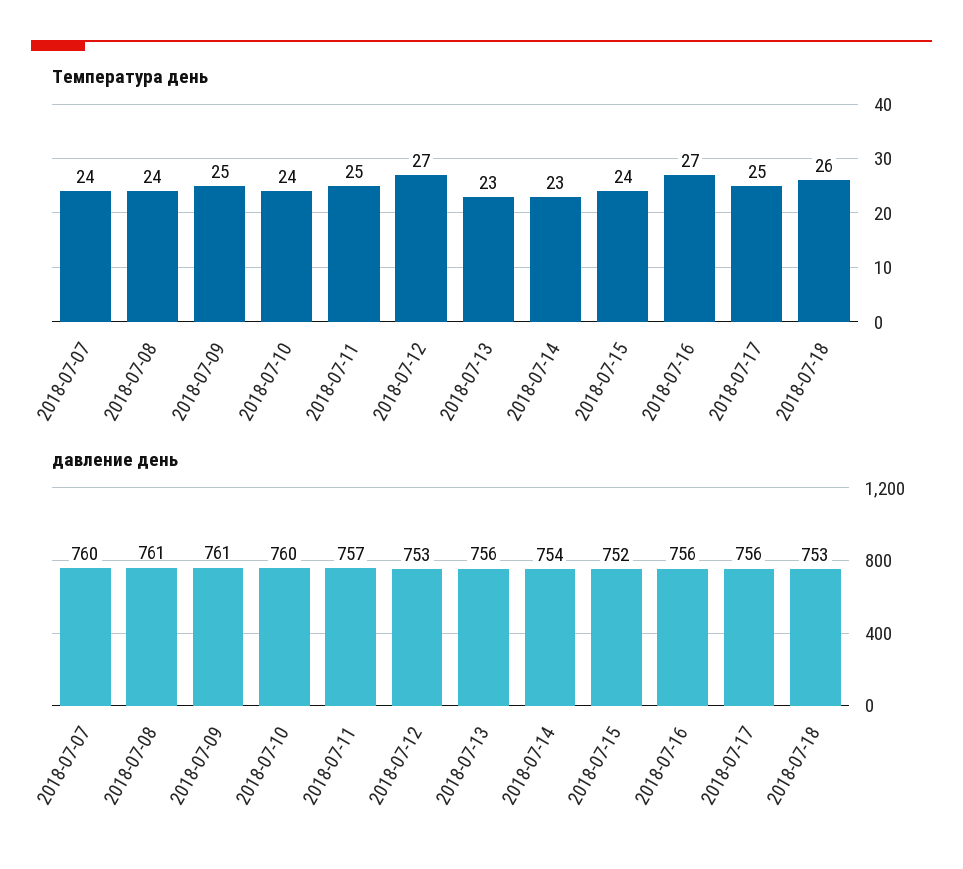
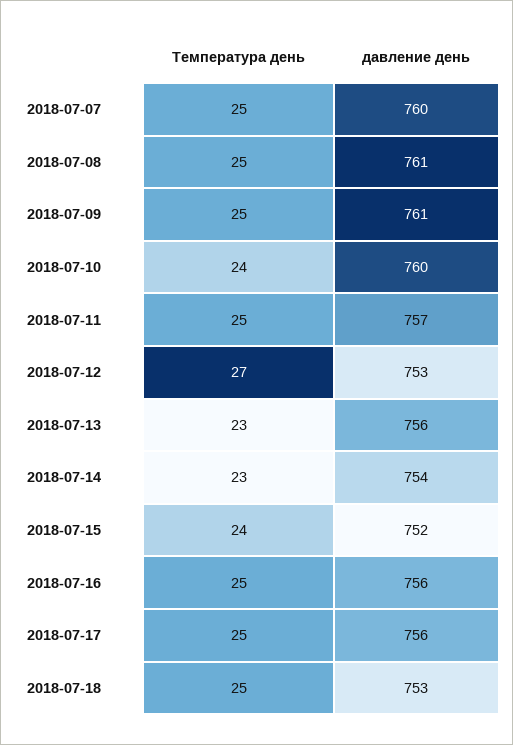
  {
    "Температура день": {
-     "2018-07-07": 24,
+     "2018-07-07": 25,
-     "2018-07-08": 24,
+     "2018-07-08": 25,
      "2018-07-09": 25,
      "2018-07-10": 24,
      "2018-07-11": 25,
      "2018-07-12": 27,
      "2018-07-13": 23,
      "2018-07-14": 23,
      "2018-07-15": 24,
-     "2018-07-16": 27,
+     "2018-07-16": 25,
      "2018-07-17": 25,
-     "2018-07-18": 26
+     "2018-07-18": 25
    },
    "давление день": {
      "2018-07-07": 760,
      "2018-07-08": 761,
      "2018-07-09": 761,
      "2018-07-10": 760,
      "2018-07-11": 757,
      "2018-07-12": 753,
      "2018-07-13": 756,
      "2018-07-14": 754,
      "2018-07-15": 752,
      "2018-07-16": 756,
      "2018-07-17": 756,
      "2018-07-18": 753
    }
  }

